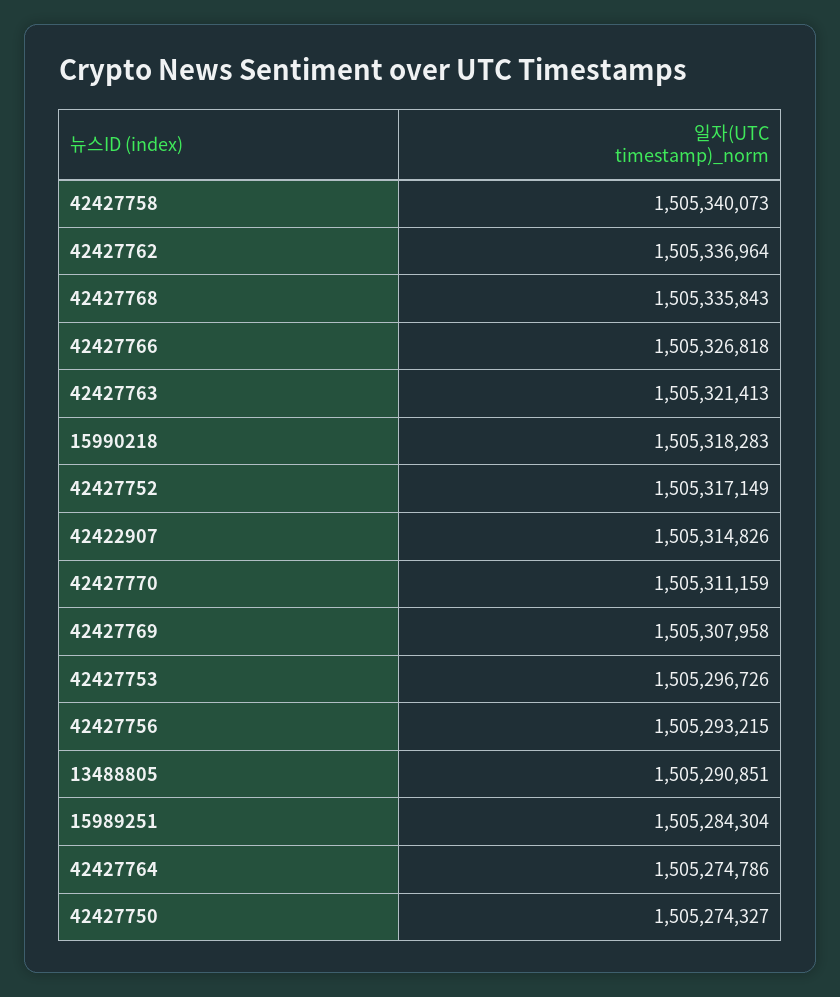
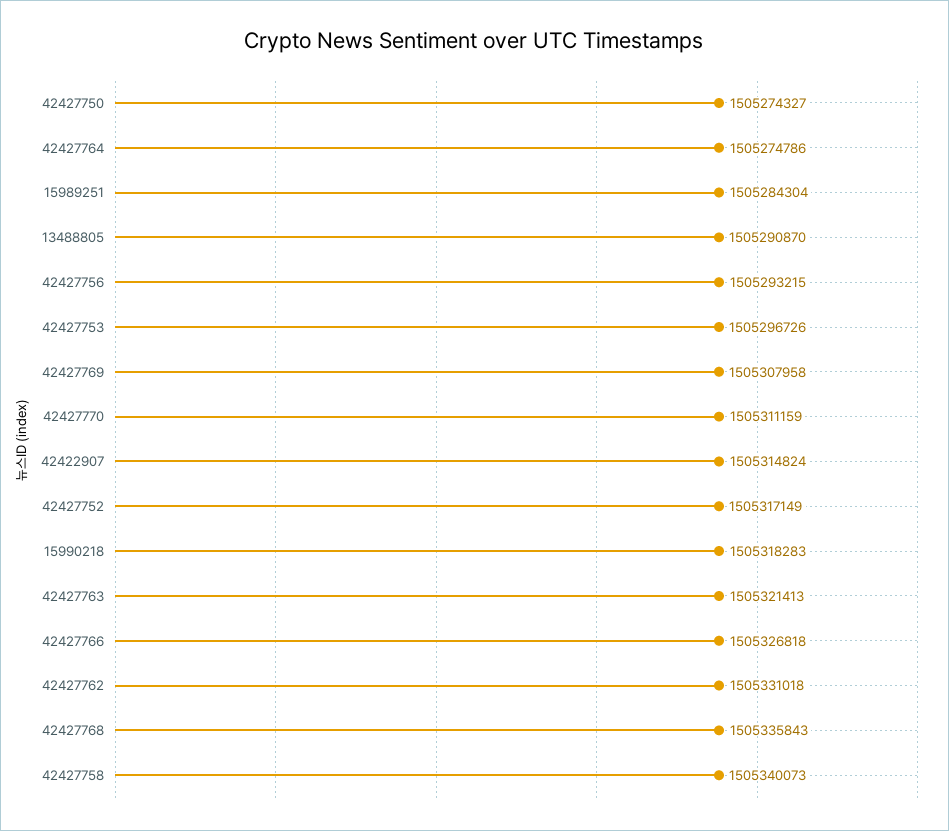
  {
    "42427758": 1505340073,
-   "42427762": 1505336964,
+   "42427762": 1505331018,
    "42427768": 1505335843,
    "42427766": 1505326818,
    "42427763": 1505321413,
    "15990218": 1505318283,
    "42427752": 1505317149,
-   "42422907": 1505314826,
+   "42422907": 1505314824,
    "42427770": 1505311159,
    "42427769": 1505307958,
    "42427753": 1505296726,
    "42427756": 1505293215,
-   "13488805": 1505290851,
+   "13488805": 1505290870,
    "15989251": 1505284304,
    "42427764": 1505274786,
    "42427750": 1505274327
  }

